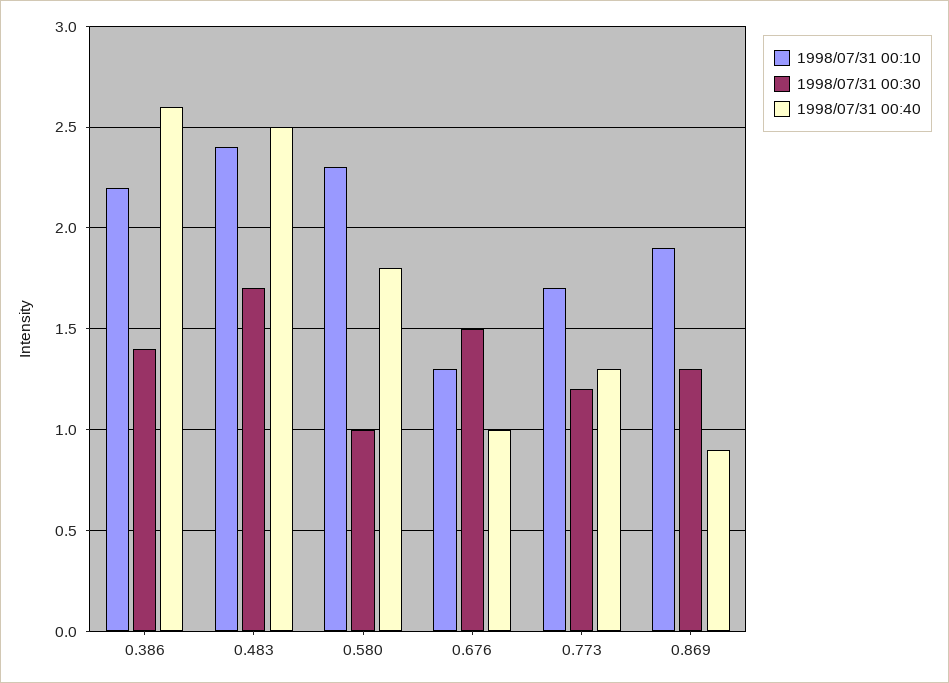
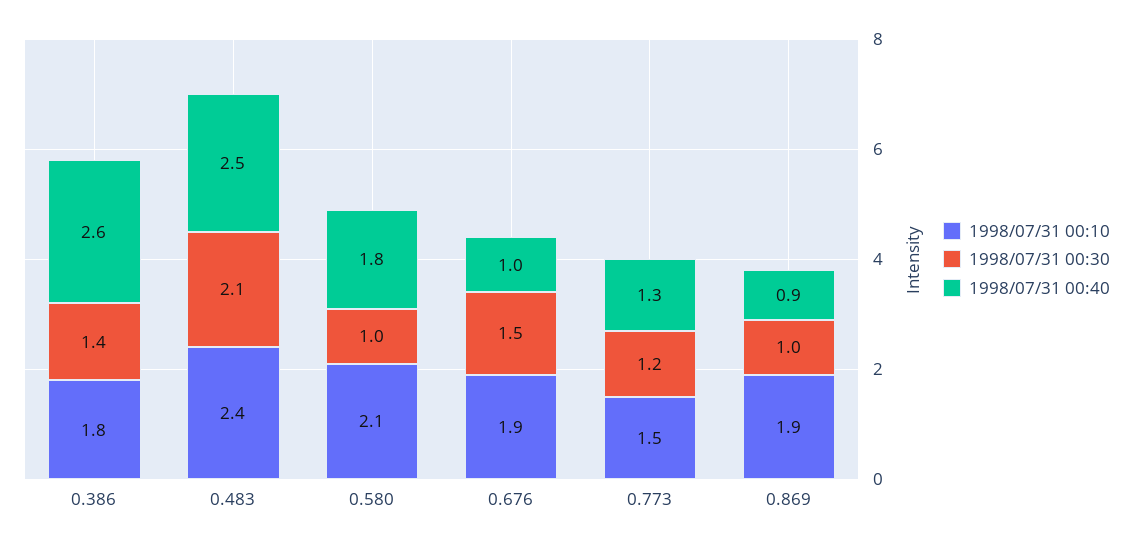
  {
    "1998/07/31 00:10": {
-     "0.386": 2.2,
+     "0.386": 1.8,
      "0.483": 2.4,
-     "0.580": 2.3,
+     "0.580": 2.1,
-     "0.676": 1.3,
+     "0.676": 1.9,
-     "0.773": 1.7,
+     "0.773": 1.5,
      "0.869": 1.9
    },
    "1998/07/31 00:30": {
      "0.386": 1.4,
-     "0.483": 1.7,
+     "0.483": 2.1,
      "0.580": 1,
      "0.676": 1.5,
      "0.773": 1.2,
-     "0.869": 1.3
+     "0.869": 1
    },
    "1998/07/31 00:40": {
      "0.386": 2.6,
      "0.483": 2.5,
      "0.580": 1.8,
      "0.676": 1,
      "0.773": 1.3,
      "0.869": 0.9
    }
  }

